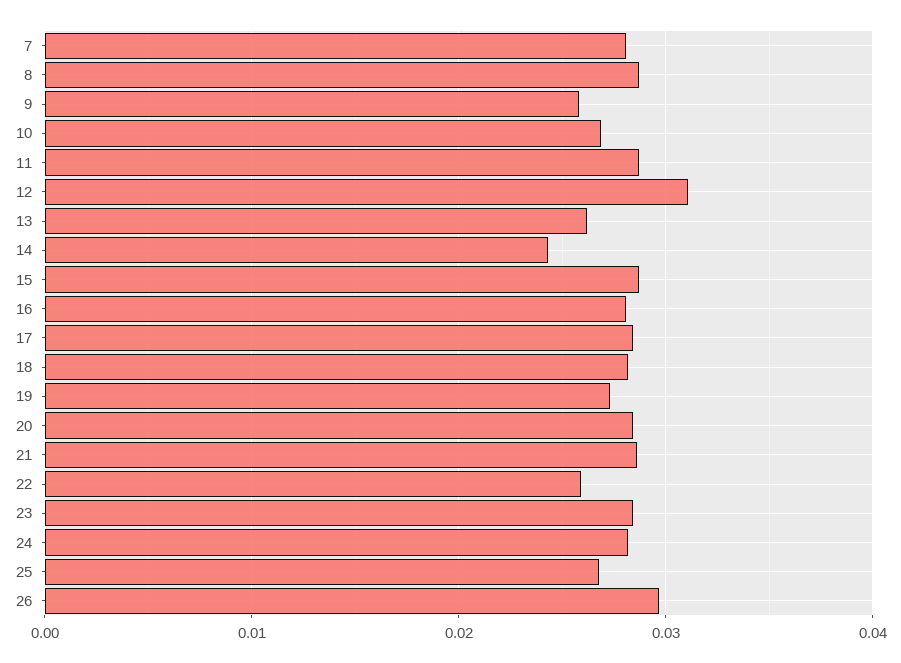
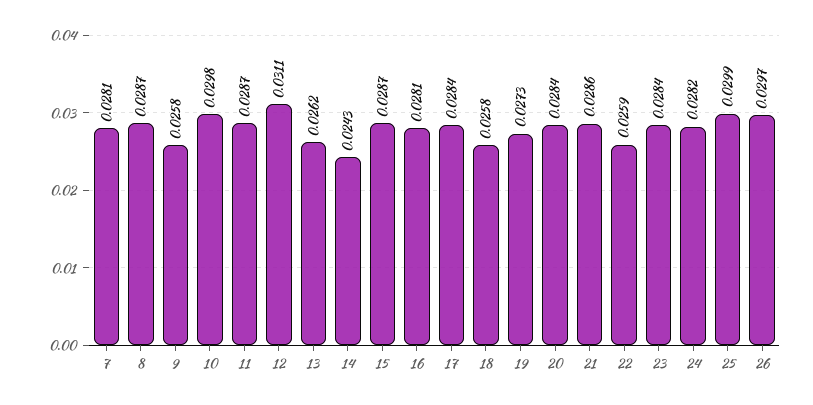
  {
    "7": 0.0281,
    "8": 0.0287,
    "9": 0.0258,
-   "10": 0.027,
+   "10": 0.0298,
    "11": 0.0287,
    "12": 0.0311,
    "13": 0.0262,
    "14": 0.0243,
    "15": 0.0287,
    "16": 0.0281,
    "17": 0.0284,
-   "18": 0.028,
+   "18": 0.0258,
    "19": 0.0273,
    "20": 0.0284,
    "21": 0.0286,
    "22": 0.0259,
    "23": 0.0284,
    "24": 0.0282,
-   "25": 0.027,
+   "25": 0.0299,
    "26": 0.0297
  }

